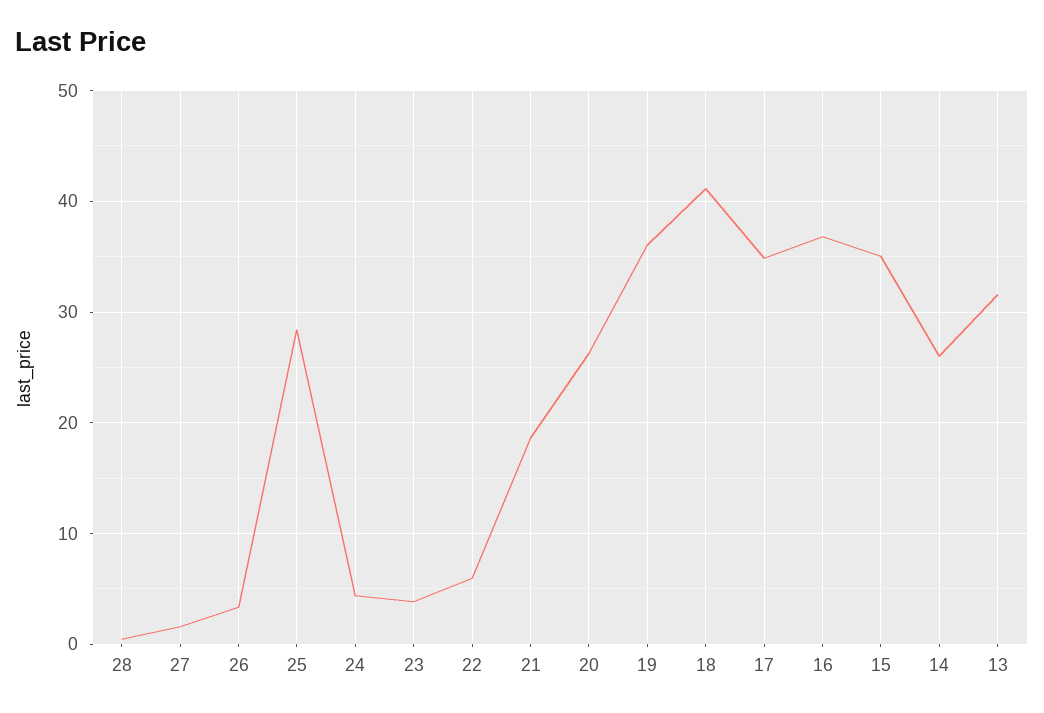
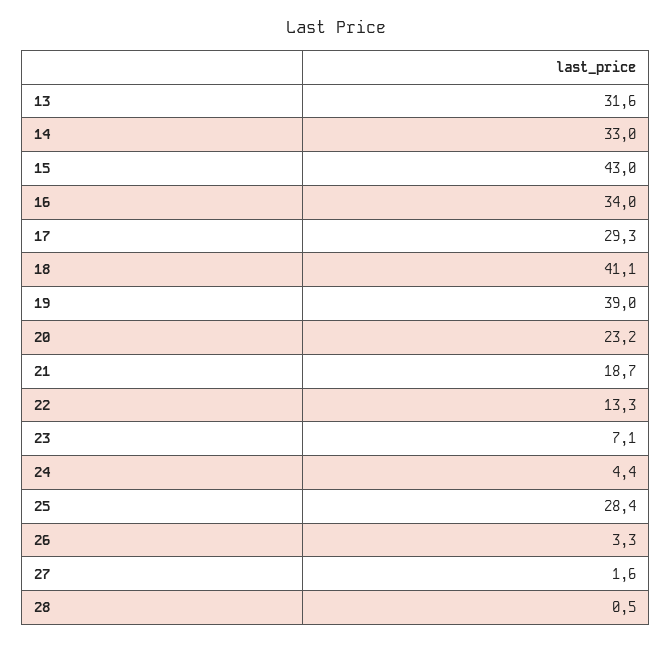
  {
    "28": 0.5,
    "27": 1.6,
    "26": 3.3,
    "25": 28.4,
    "24": 4.4,
-   "23": 4,
+   "23": 7.1,
-   "22": 6,
+   "22": 13.3,
    "21": 18.7,
-   "20": 26,
+   "20": 23.2,
-   "19": 36,
+   "19": 39,
    "18": 41.1,
-   "17": 35,
+   "17": 29.3,
-   "16": 37,
+   "16": 34,
-   "15": 35,
+   "15": 43,
-   "14": 26,
+   "14": 33,
    "13": 31.6
  }

